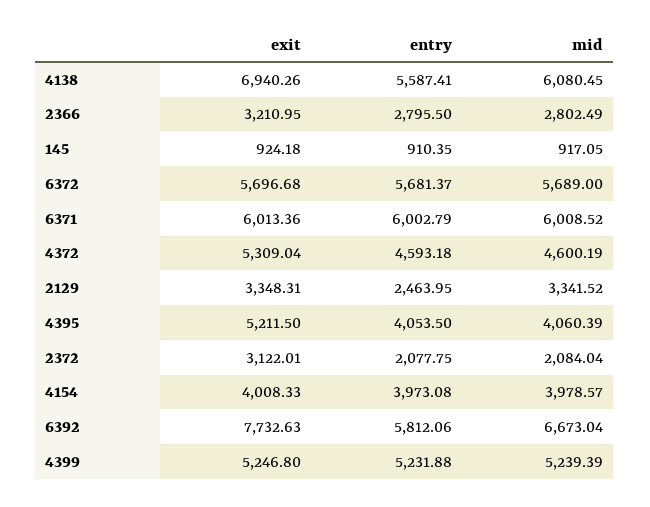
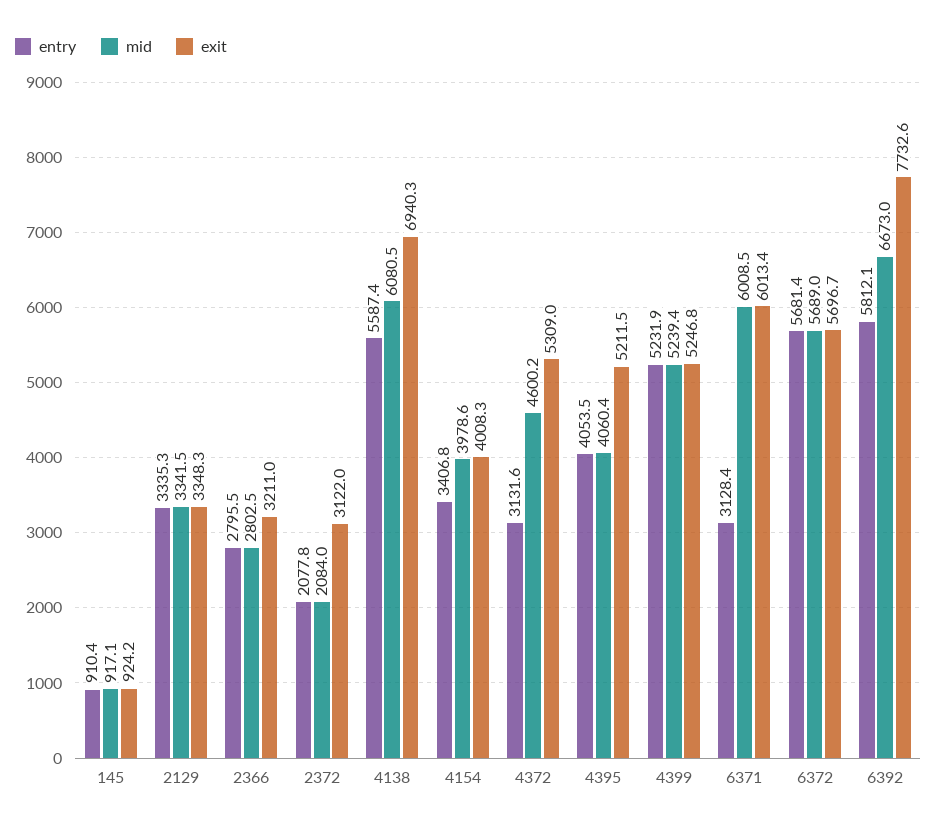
  {
    "exit": {
      "4138": 6940.26,
      "2366": 3210.95,
      "145": 924.18,
      "6372": 5696.68,
      "6371": 6013.36,
      "4372": 5309.04,
      "2129": 3348.31,
      "4395": 5211.5,
      "2372": 3122.01,
      "4154": 4008.33,
      "6392": 7732.63,
      "4399": 5246.8
    },
    "entry": {
      "4138": 5587.41,
      "2366": 2795.5,
      "145": 910.35,
      "6372": 5681.37,
-     "6371": 6002.79,
+     "6371": 3128.4,
-     "4372": 4593.18,
+     "4372": 3131.6,
-     "2129": 2463.95,
+     "2129": 3335.3,
      "4395": 4053.5,
      "2372": 2077.75,
-     "4154": 3973.08,
+     "4154": 3406.8,
      "6392": 5812.06,
      "4399": 5231.88
    },
    "mid": {
      "4138": 6080.45,
      "2366": 2802.49,
      "145": 917.05,
      "6372": 5689,
      "6371": 6008.52,
      "4372": 4600.19,
      "2129": 3341.52,
      "4395": 4060.39,
      "2372": 2084.04,
      "4154": 3978.57,
      "6392": 6673.04,
      "4399": 5239.39
    }
  }

